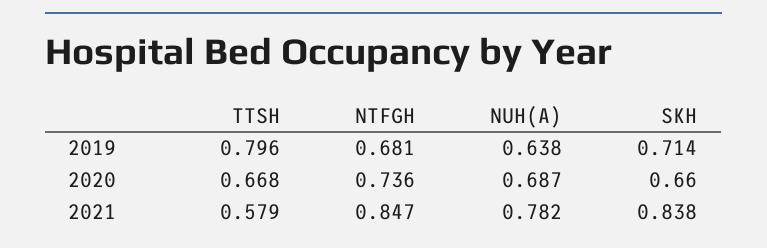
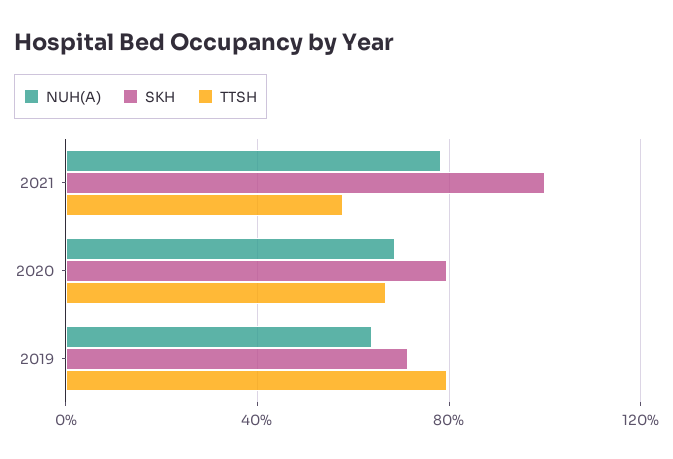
  {
    "TTSH": {
      "2019": 0.796,
      "2020": 0.668,
      "2021": 0.579
    },
-   "NTFGH": {
-     "2019": 0.681,
-     "2020": 0.736,
-     "2021": 0.847
-   },
    "NUH(A)": {
      "2019": 0.638,
      "2020": 0.687,
      "2021": 0.782
    },
    "SKH": {
      "2019": 0.714,
-     "2020": 0.66,
+     "2020": 0.8,
-     "2021": 0.838
+     "2021": 1
    }
  }

